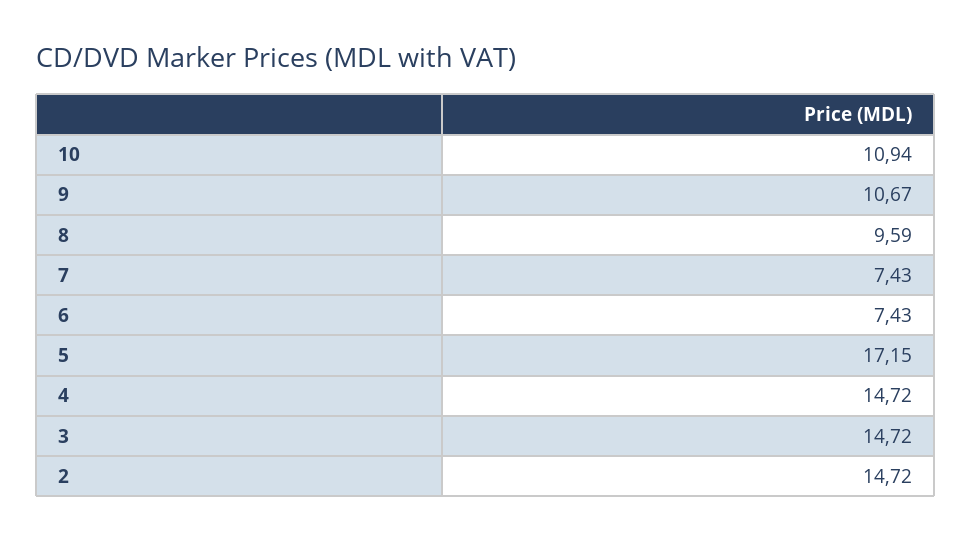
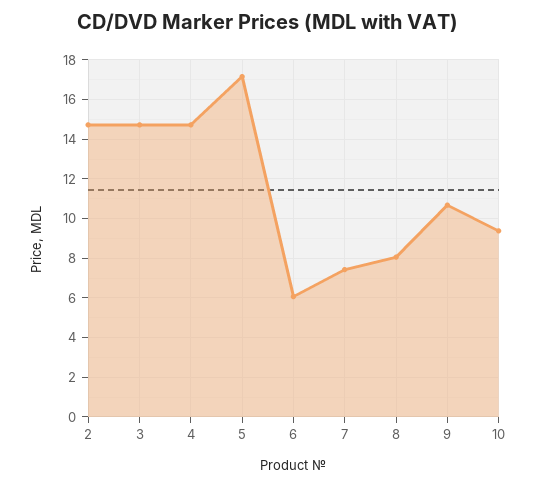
  {
-   "10": 10.94,
+   "10": 9.5,
    "9": 10.67,
-   "8": 9.59,
+   "8": 8,
    "7": 7.43,
-   "6": 7.43,
+   "6": 6,
    "5": 17.15,
    "4": 14.72,
    "3": 14.72,
    "2": 14.72
  }

